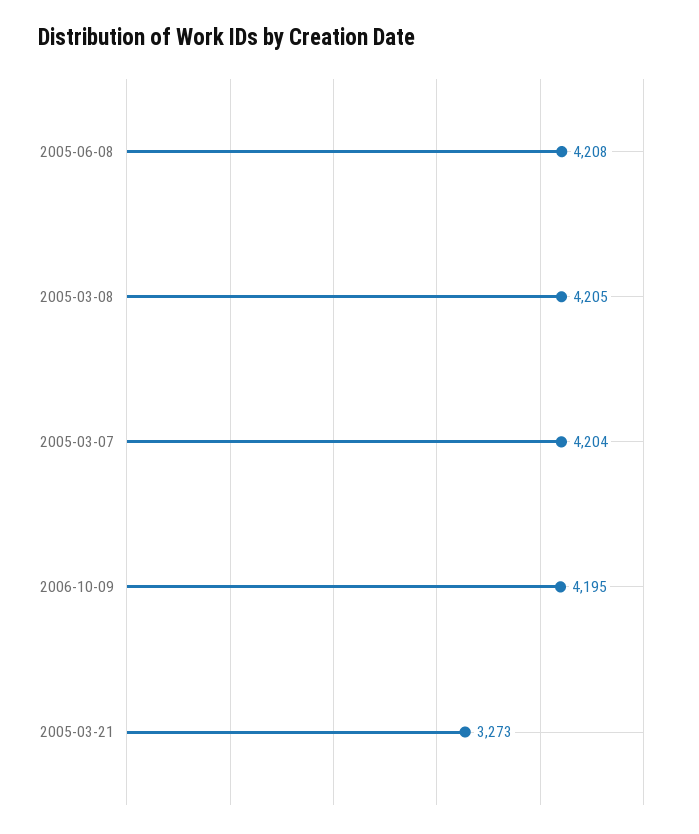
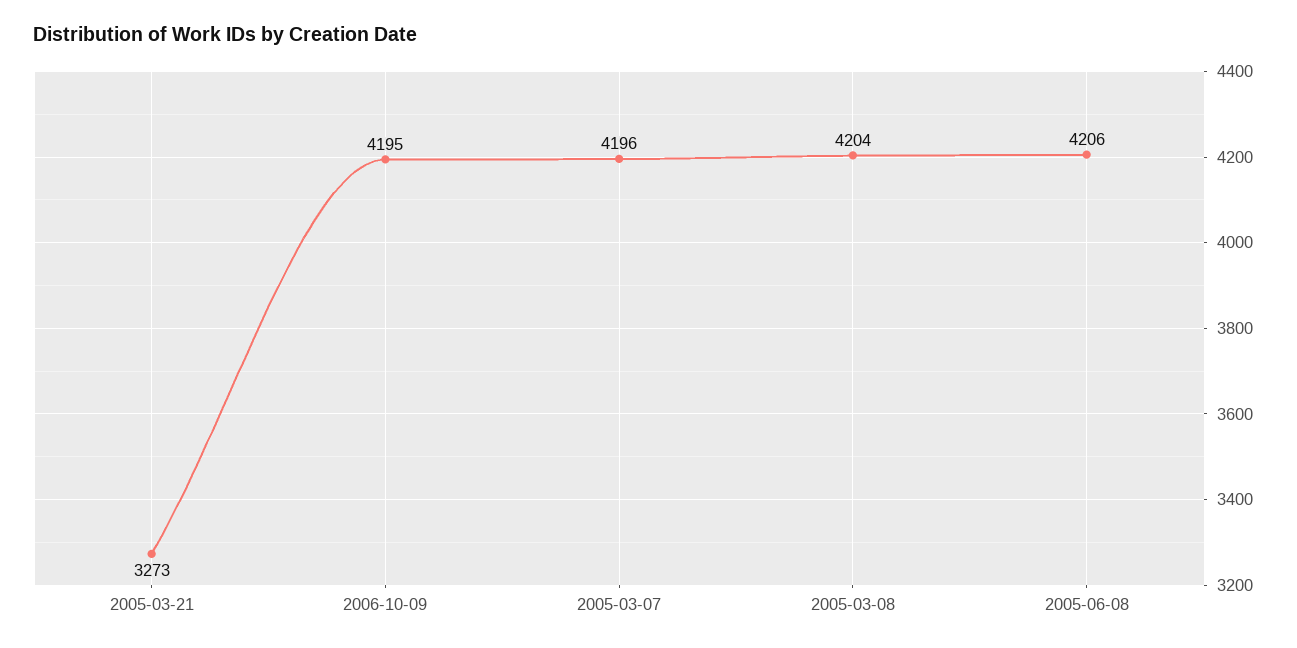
  {
-   "2005-06-08": 4208,
+   "2005-06-08": 4206,
-   "2005-03-08": 4205,
+   "2005-03-08": 4204,
-   "2005-03-07": 4204,
+   "2005-03-07": 4196,
    "2006-10-09": 4195,
    "2005-03-21": 3273
  }

